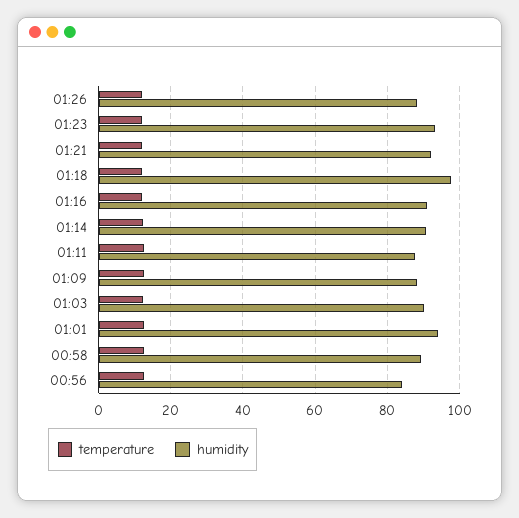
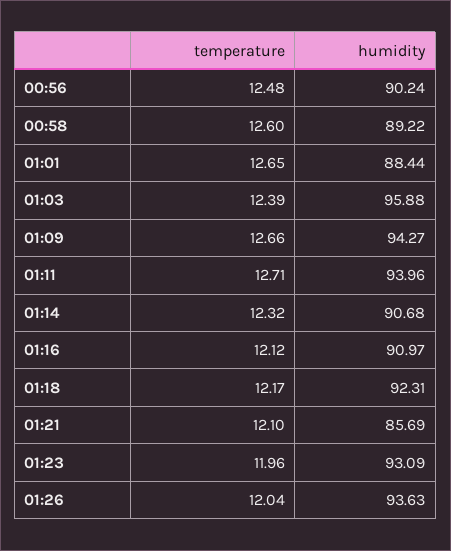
  {
    "temperature": {
      "01:26": 12.04,
      "01:23": 11.96,
      "01:21": 12.1,
      "01:18": 12.17,
      "01:16": 12.12,
      "01:14": 12.32,
      "01:11": 12.71,
      "01:09": 12.66,
      "01:03": 12.39,
      "01:01": 12.65,
      "00:58": 12.6,
      "00:56": 12.48
    },
    "humidity": {
-     "01:26": 88,
+     "01:26": 93.63,
      "01:23": 93.09,
-     "01:21": 92,
+     "01:21": 85.69,
-     "01:18": 98,
+     "01:18": 92.31,
      "01:16": 90.97,
      "01:14": 90.68,
-     "01:11": 88,
+     "01:11": 93.96,
-     "01:09": 88,
+     "01:09": 94.27,
-     "01:03": 90,
+     "01:03": 95.88,
-     "01:01": 94,
+     "01:01": 88.44,
      "00:58": 89.22,
-     "00:56": 84
+     "00:56": 90.24
    }
  }

